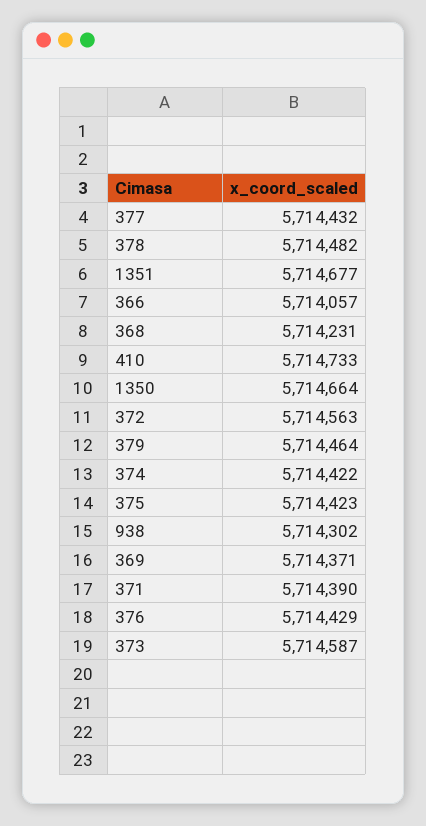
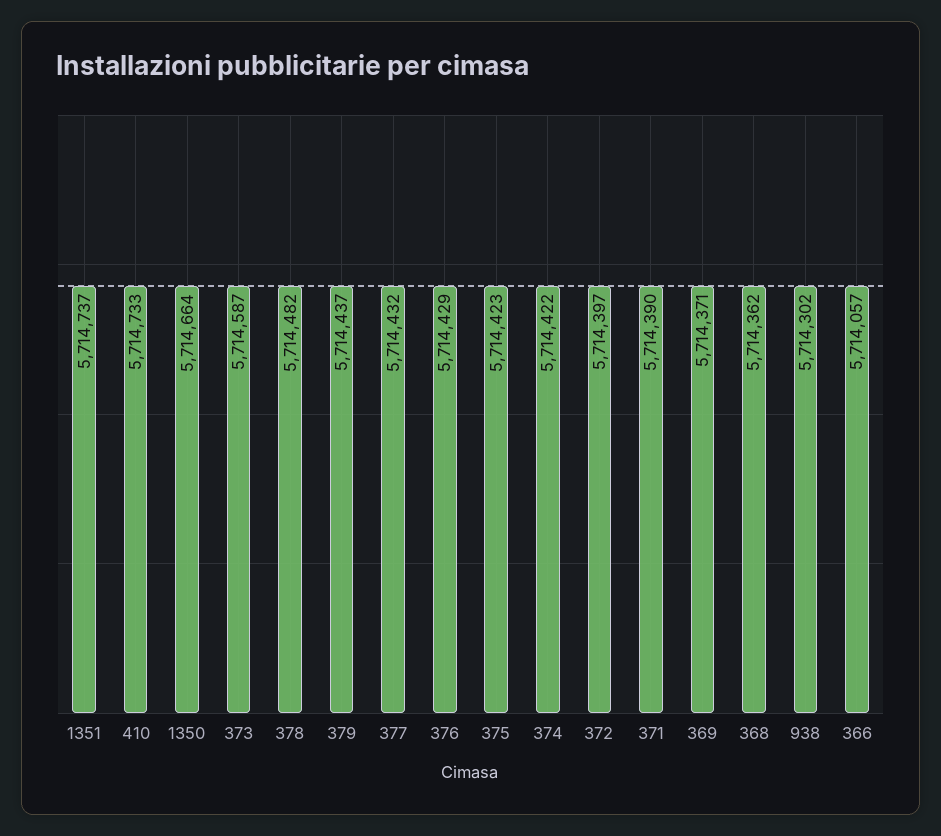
  {
    "377": 5714432,
    "378": 5714482,
-   "1351": 5714677,
+   "1351": 5714737,
    "366": 5714057,
-   "368": 5714231,
+   "368": 5714362,
    "410": 5714733,
    "1350": 5714664,
-   "372": 5714563,
+   "372": 5714397,
-   "379": 5714464,
+   "379": 5714437,
    "374": 5714422,
    "375": 5714423,
    "938": 5714302,
    "369": 5714371,
    "371": 5714390,
    "376": 5714429,
    "373": 5714587
  }

